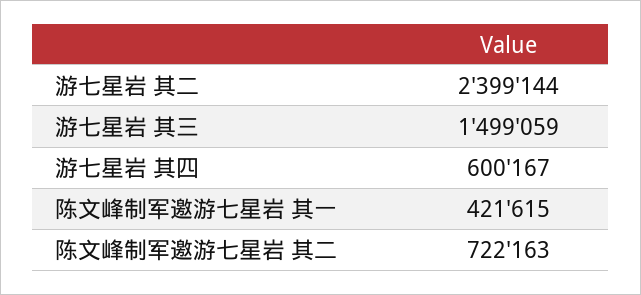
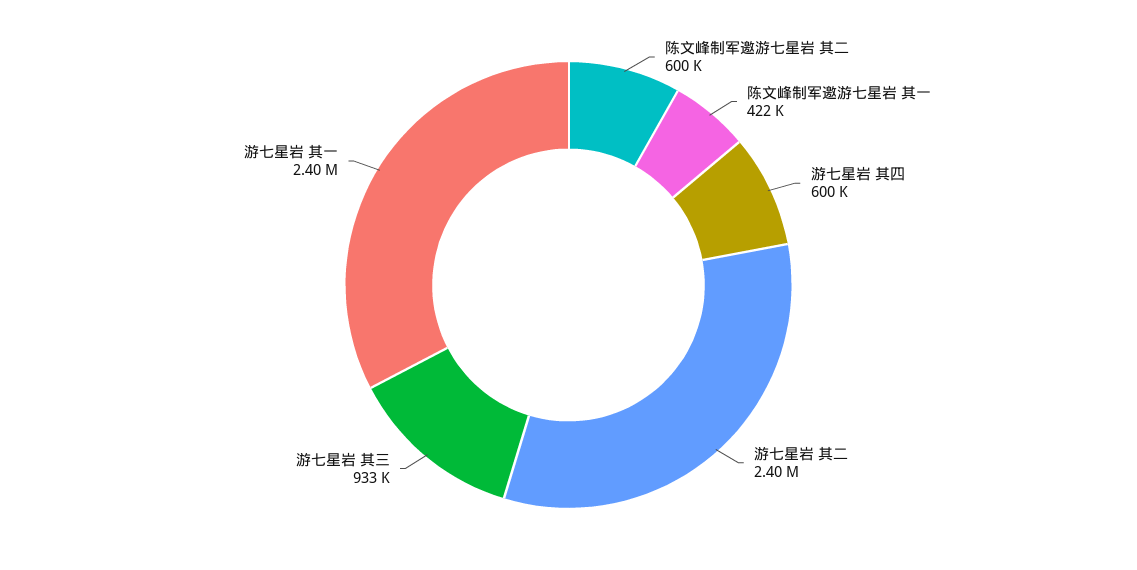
  {
    "游七星岩 其二": 2399144,
-   "游七星岩 其三": 1499059,
+   "游七星岩 其三": 933000,
    "游七星岩 其四": 600167,
    "陈文峰制军邀游七星岩 其一": 421615,
-   "陈文峰制军邀游七星岩 其二": 722163
+   "陈文峰制军邀游七星岩 其二": 600000,
+   "游七星岩 其一": 2400000
  }

